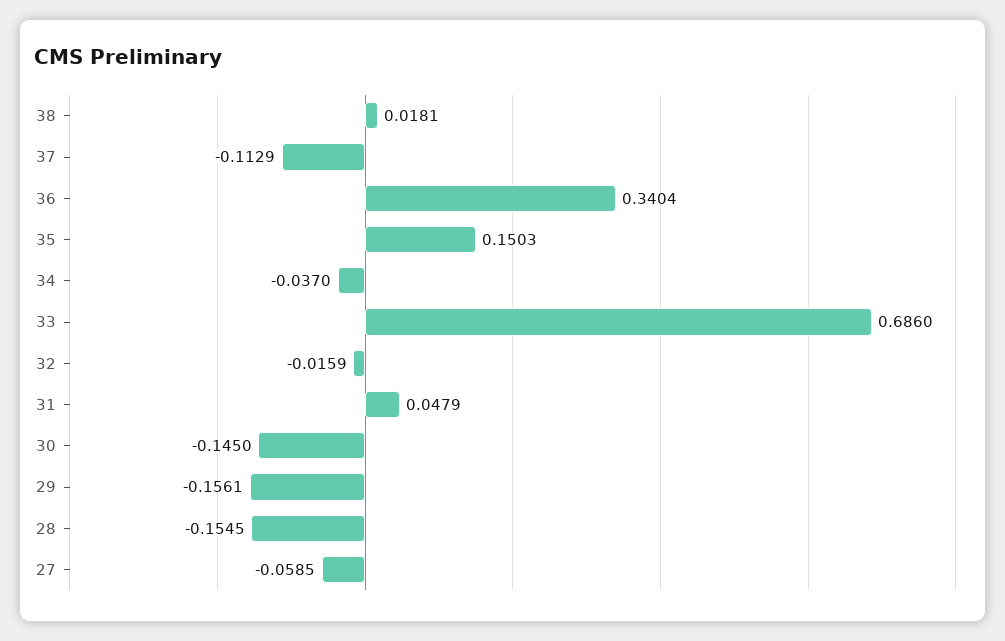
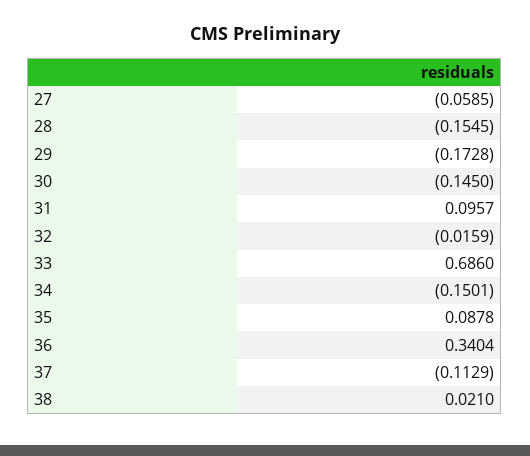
  {
-   "38": 0.0181,
+   "38": 0.021,
    "37": -0.1129,
    "36": 0.3404,
-   "35": 0.1503,
+   "35": 0.0878,
-   "34": -0.037,
+   "34": -0.1501,
    "33": 0.686,
    "32": -0.0159,
-   "31": 0.0479,
+   "31": 0.0957,
    "30": -0.145,
-   "29": -0.1561,
+   "29": -0.1728,
    "28": -0.1545,
    "27": -0.0585
  }

